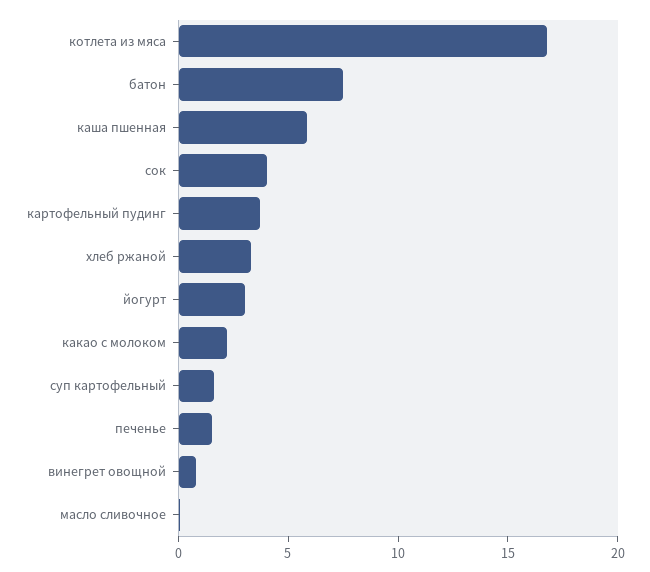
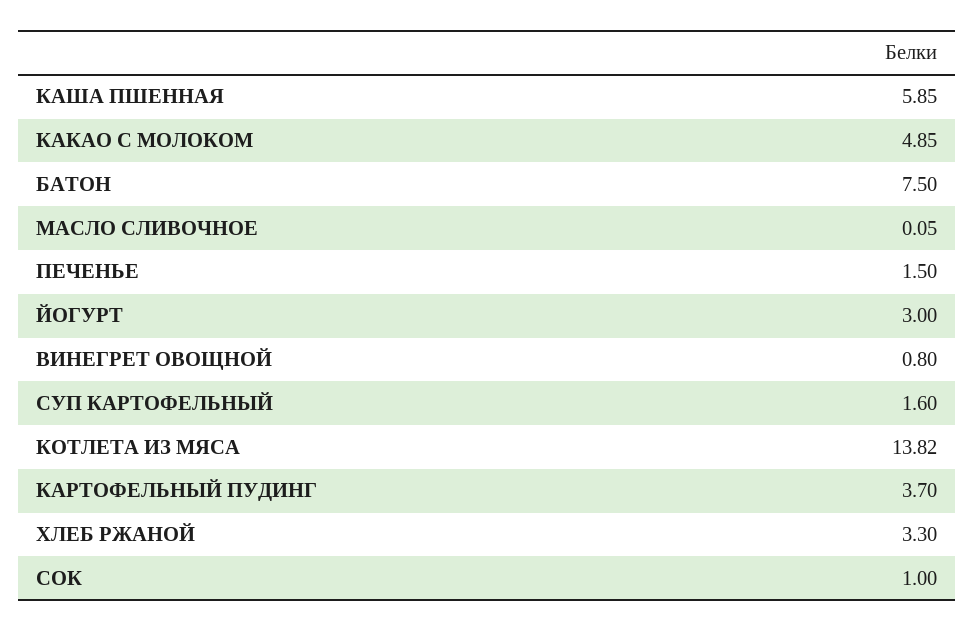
  {
-   "котлета из мяса": 17,
+   "котлета из мяса": 13.82,
    "батон": 7.5,
    "каша пшенная": 5.85,
-   "сок": 4,
+   "сок": 1,
    "картофельный пудинг": 3.7,
    "хлеб ржаной": 3.3,
    "йогурт": 3,
-   "какао с молоком": 2,
+   "какао с молоком": 4.85,
    "суп картофельный": 1.6,
    "печенье": 1.5,
    "винегрет овощной": 0.8,
    "масло сливочное": 0.05
  }

